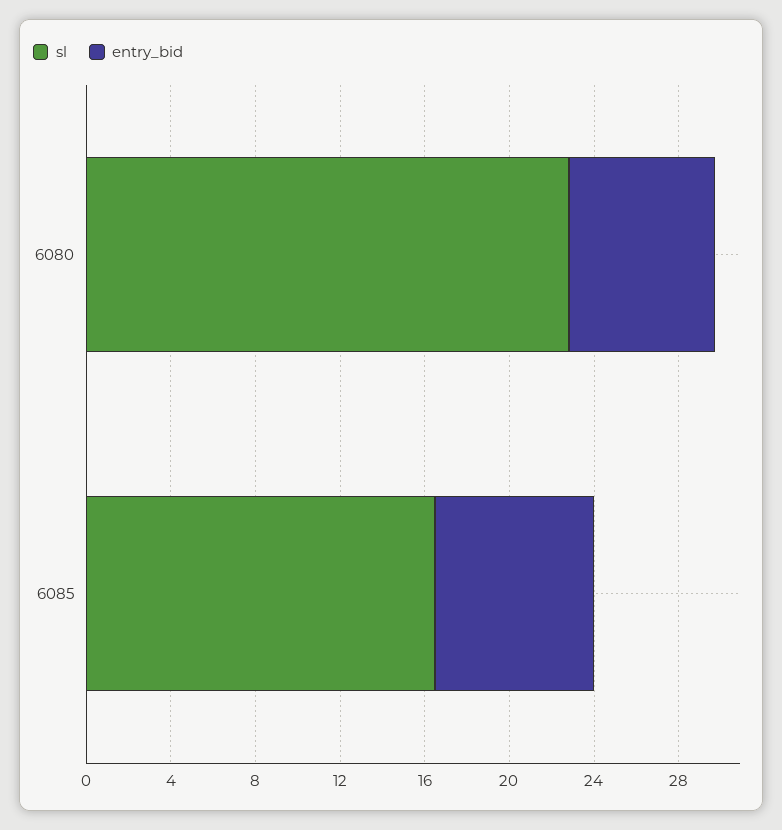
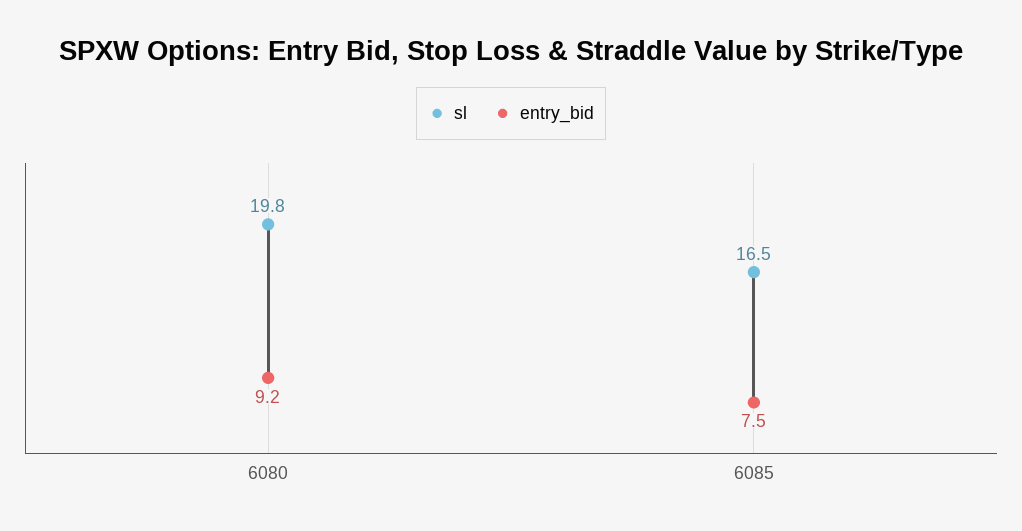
  {
    "sl": {
-     "6080": 23,
+     "6080": 19.8,
      "6085": 16.5
    },
    "entry_bid": {
-     "6080": 7,
+     "6080": 9.2,
      "6085": 7.5
    }
  }

